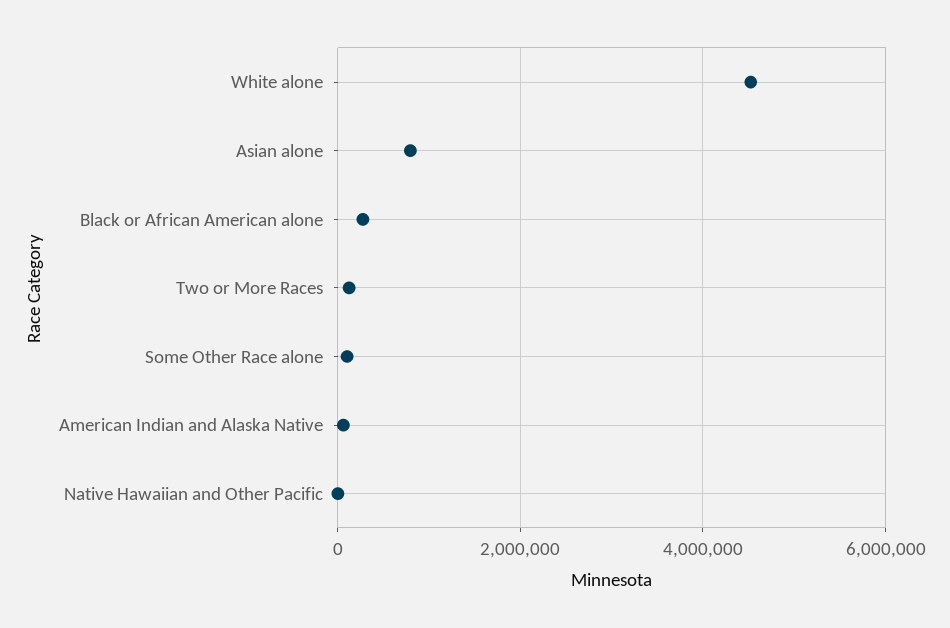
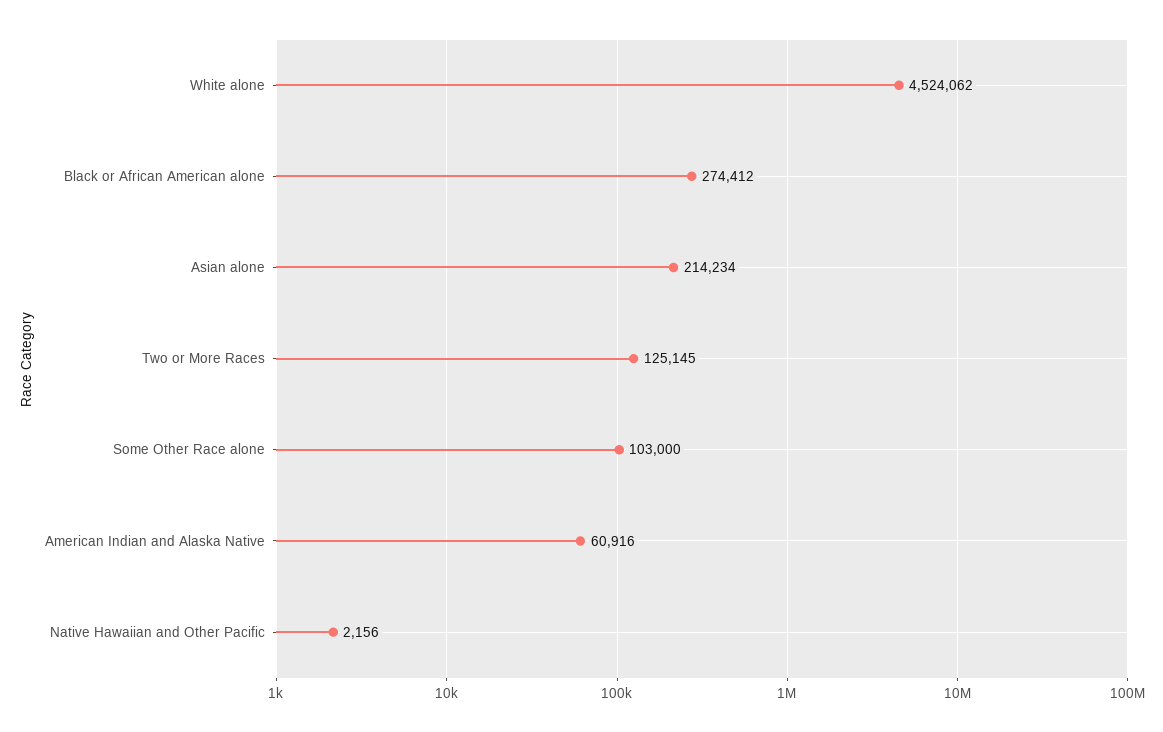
  {
    "White alone": 4524062,
-   "Asian alone": 800000,
+   "Asian alone": 214234,
    "Black or African American alone": 274412,
    "Two or More Races": 125145,
    "Some Other Race alone": 103000,
    "American Indian and Alaska Native": 60916,
    "Native Hawaiian and Other Pacific": 2156
  }

